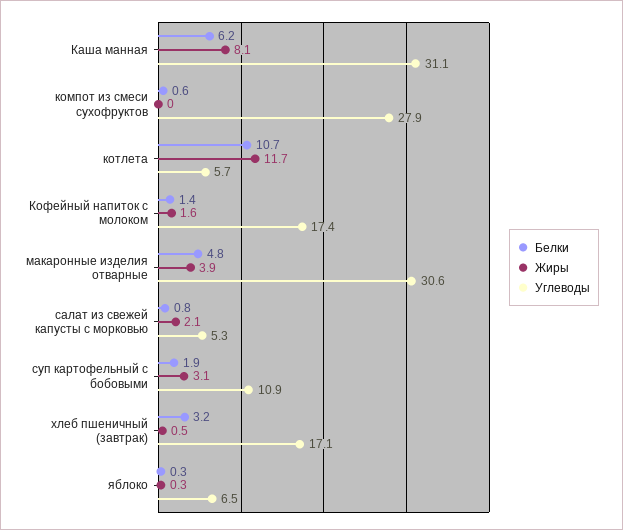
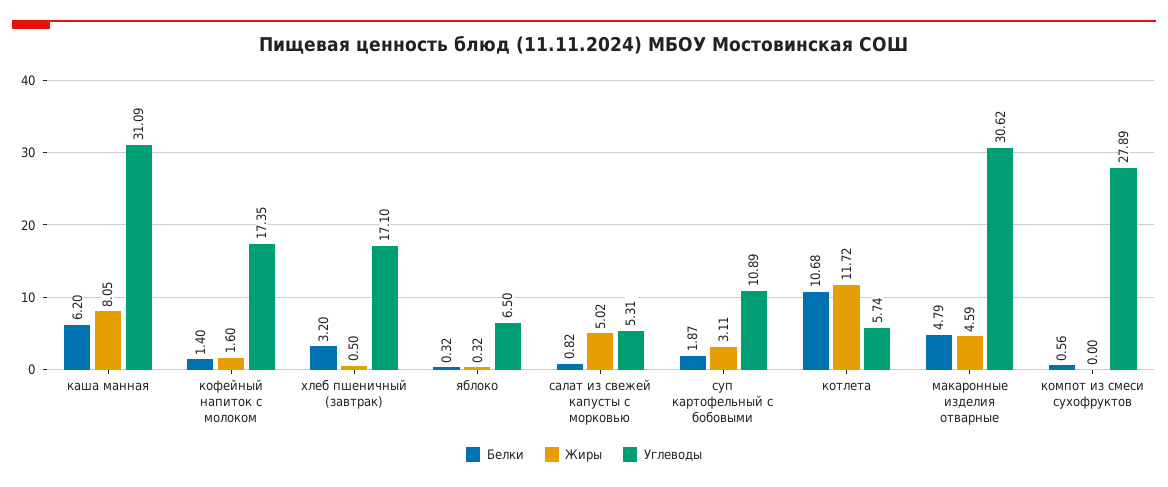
  {
    "Белки": {
      "Каша манная": 6.2,
      "компот из смеси сухофруктов": 0.56,
      "котлета": 10.68,
      "Кофейный напиток с молоком": 1.4,
      "макаронные изделия отварные": 4.79,
      "салат из свежей капусты с морковью": 0.82,
      "суп картофельный с бобовыми": 1.87,
      "хлеб пшеничный (завтрак)": 3.2,
      "яблоко": 0.32
    },
    "Жиры": {
      "Каша манная": 8.05,
      "компот из смеси сухофруктов": 0,
      "котлета": 11.72,
      "Кофейный напиток с молоком": 1.6,
-     "макаронные изделия отварные": 3.9,
+     "макаронные изделия отварные": 4.59,
-     "салат из свежей капусты с морковью": 2.1,
+     "салат из свежей капусты с морковью": 5.02,
      "суп картофельный с бобовыми": 3.11,
      "хлеб пшеничный (завтрак)": 0.5,
      "яблоко": 0.32
    },
    "Углеводы": {
      "Каша манная": 31.09,
      "компот из смеси сухофруктов": 27.89,
      "котлета": 5.74,
      "Кофейный напиток с молоком": 17.35,
      "макаронные изделия отварные": 30.62,
      "салат из свежей капусты с морковью": 5.31,
      "суп картофельный с бобовыми": 10.89,
      "хлеб пшеничный (завтрак)": 17.1,
      "яблоко": 6.5
    }
  }

